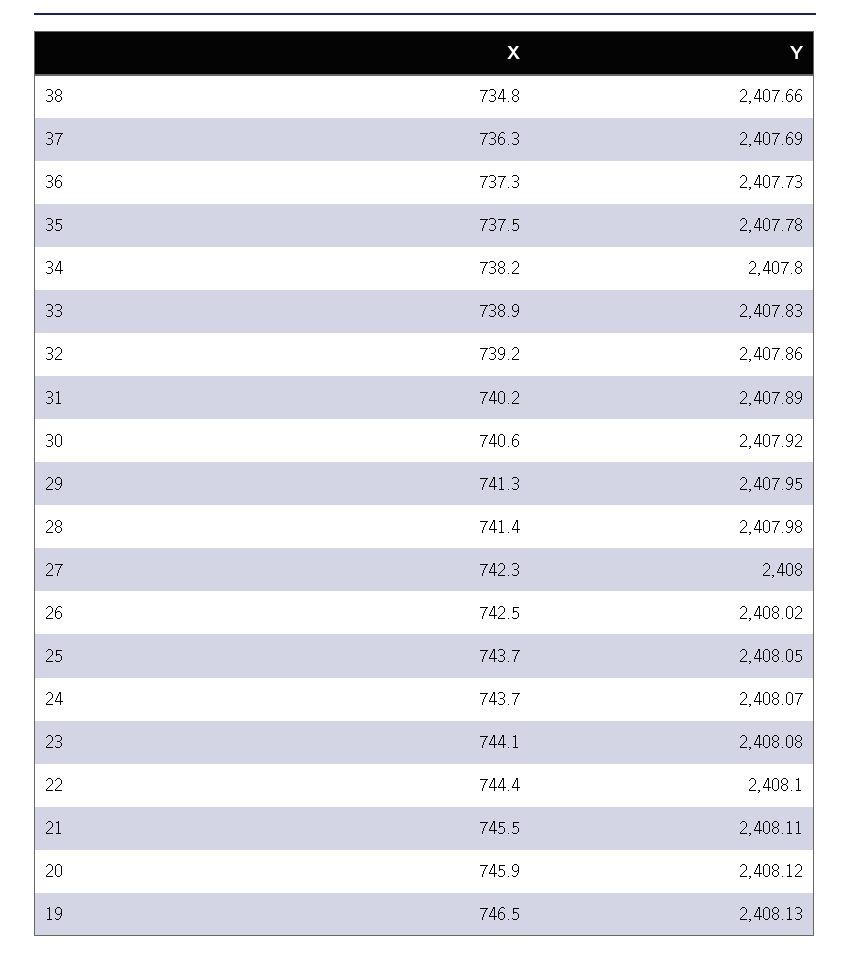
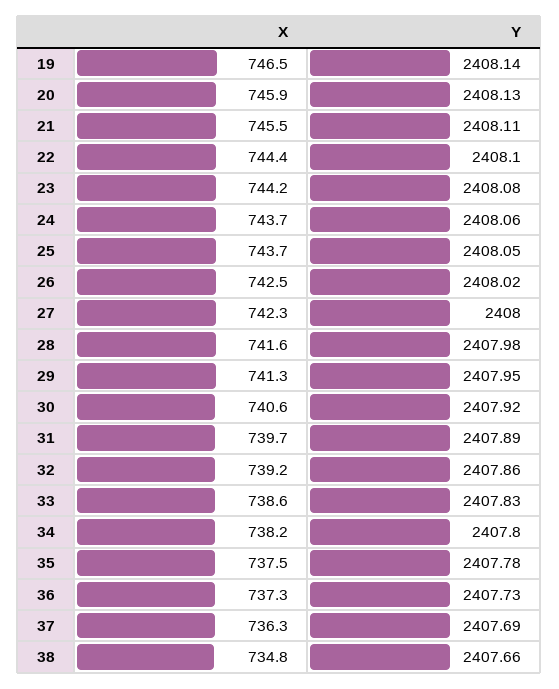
  {
    "X": {
      "38": 734.8,
      "37": 736.3,
      "36": 737.3,
      "35": 737.5,
      "34": 738.2,
-     "33": 738.9,
+     "33": 738.6,
      "32": 739.2,
-     "31": 740.2,
+     "31": 739.7,
      "30": 740.6,
      "29": 741.3,
-     "28": 741.4,
+     "28": 741.6,
      "27": 742.3,
      "26": 742.5,
      "25": 743.7,
      "24": 743.7,
-     "23": 744.1,
+     "23": 744.2,
      "22": 744.4,
      "21": 745.5,
      "20": 745.9,
      "19": 746.5
    },
    "Y": {
      "38": 2407.66,
      "37": 2407.69,
      "36": 2407.73,
      "35": 2407.78,
      "34": 2407.8,
      "33": 2407.83,
      "32": 2407.86,
      "31": 2407.89,
      "30": 2407.92,
      "29": 2407.95,
      "28": 2407.98,
      "27": 2408,
      "26": 2408.02,
      "25": 2408.05,
-     "24": 2408.07,
+     "24": 2408.06,
      "23": 2408.08,
      "22": 2408.1,
      "21": 2408.11,
-     "20": 2408.12,
+     "20": 2408.13,
-     "19": 2408.13
+     "19": 2408.14
    }
  }

